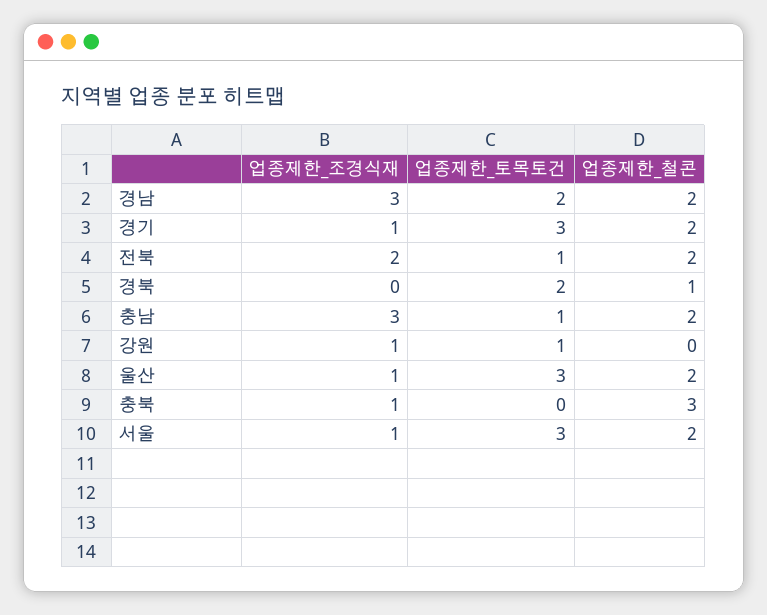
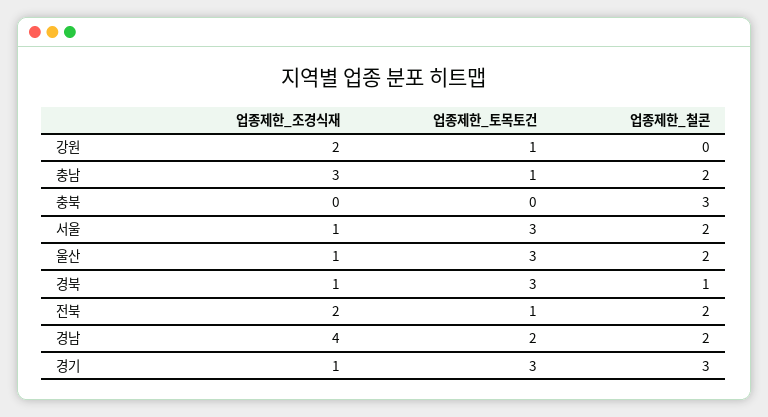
  {
    "업종제한_조경식재": {
-     "경남": 3,
+     "경남": 4,
      "경기": 1,
      "전북": 2,
-     "경북": 0,
+     "경북": 1,
      "충남": 3,
-     "강원": 1,
+     "강원": 2,
      "울산": 1,
-     "충북": 1,
+     "충북": 0,
      "서울": 1
    },
    "업종제한_토목토건": {
      "경남": 2,
      "경기": 3,
      "전북": 1,
-     "경북": 2,
+     "경북": 3,
      "충남": 1,
      "강원": 1,
      "울산": 3,
      "충북": 0,
      "서울": 3
    },
    "업종제한_철콘": {
      "경남": 2,
-     "경기": 2,
+     "경기": 3,
      "전북": 2,
      "경북": 1,
      "충남": 2,
      "강원": 0,
      "울산": 2,
      "충북": 3,
      "서울": 2
    }
  }

